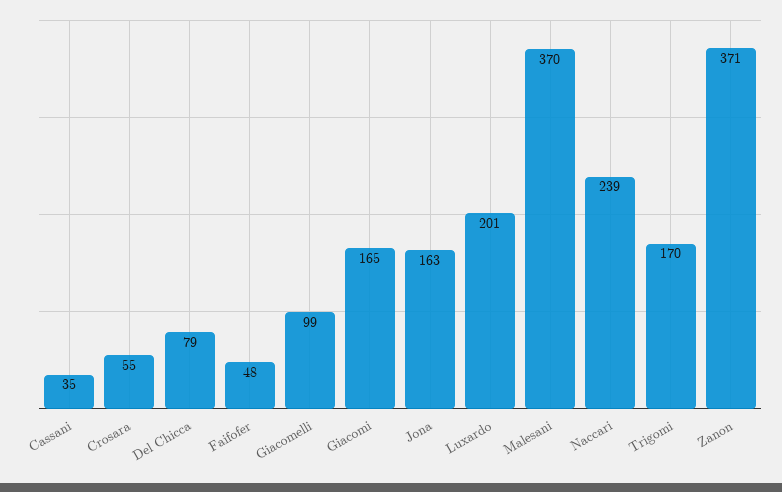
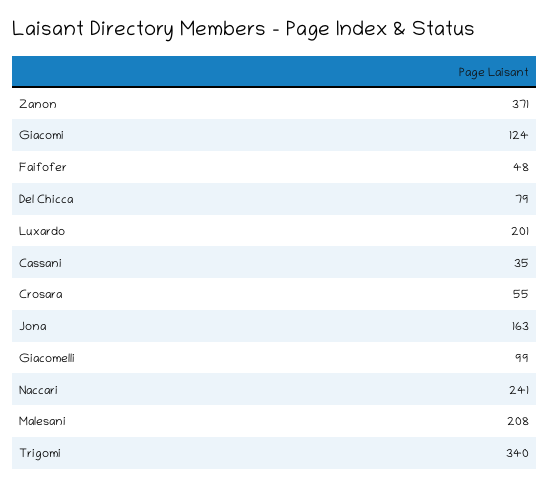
  {
    "Cassani": 35,
    "Crosara": 55,
    "Del Chicca": 79,
    "Faifofer": 48,
    "Giacomelli": 99,
-   "Giacomi": 165,
+   "Giacomi": 124,
    "Jona": 163,
    "Luxardo": 201,
-   "Malesani": 370,
+   "Malesani": 208,
-   "Naccari": 239,
+   "Naccari": 241,
-   "Trigomi": 170,
+   "Trigomi": 340,
    "Zanon": 371
  }

